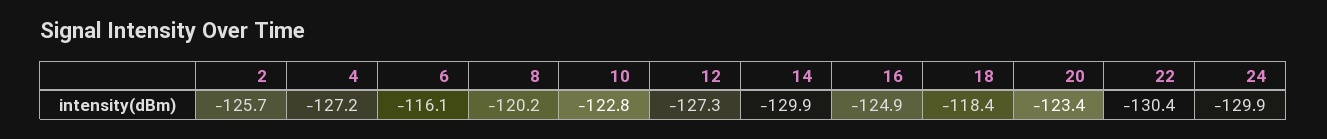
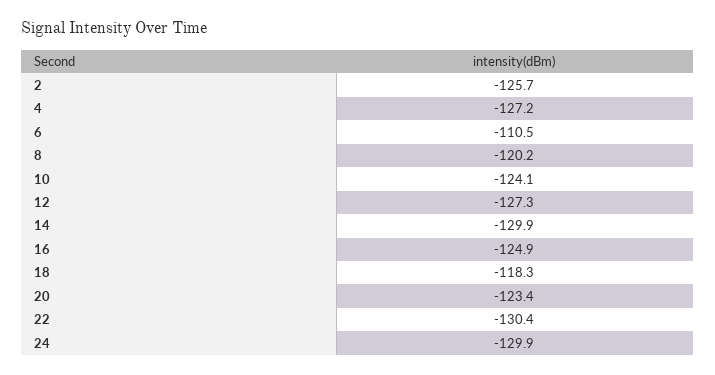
  {
    "2": -125.7,
    "4": -127.2,
-   "6": -116.1,
+   "6": -110.5,
    "8": -120.2,
-   "10": -122.8,
+   "10": -124.1,
    "12": -127.3,
    "14": -129.9,
    "16": -124.9,
-   "18": -118.4,
+   "18": -118.3,
    "20": -123.4,
    "22": -130.4,
    "24": -129.9
  }

